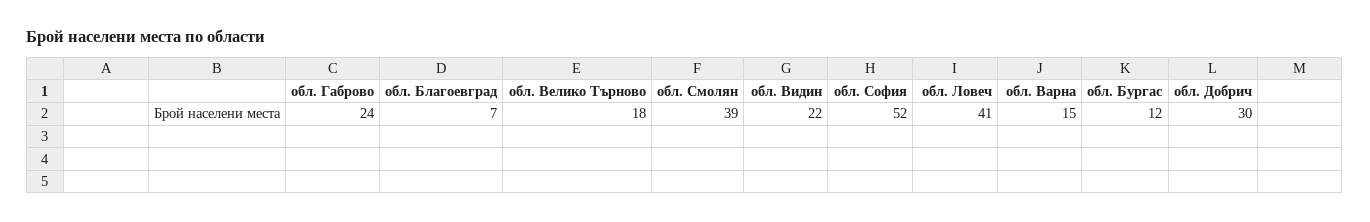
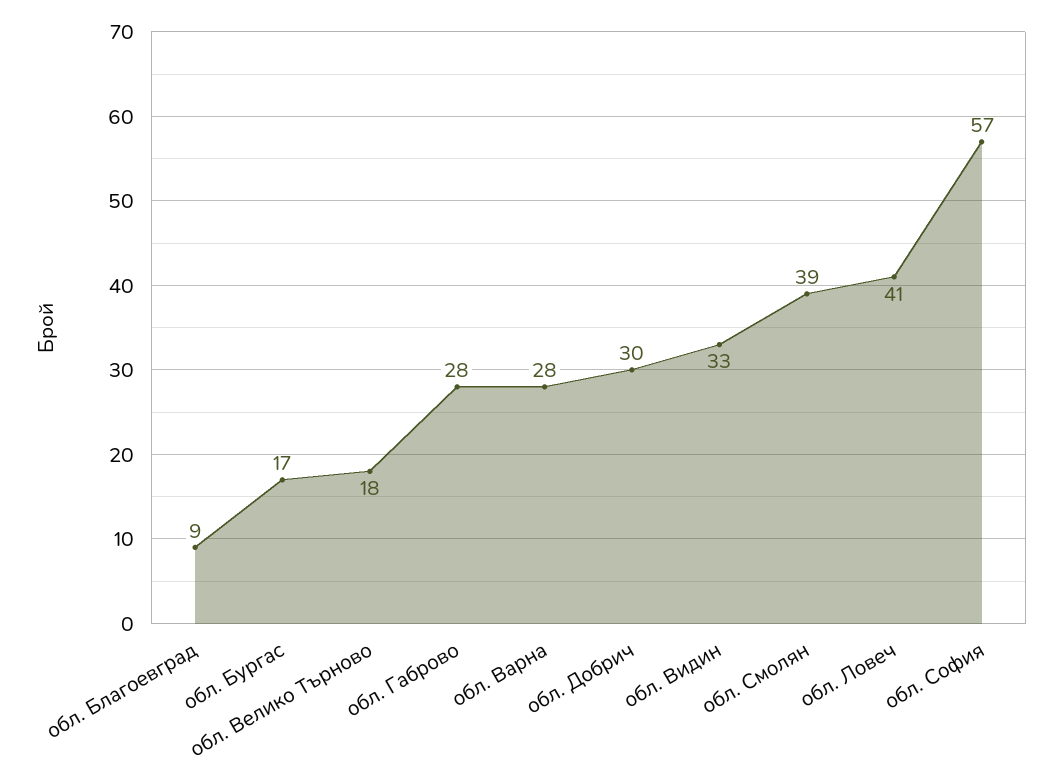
  {
-   "обл. Габрово": 24,
+   "обл. Габрово": 28,
-   "обл. Благоевград": 7,
+   "обл. Благоевград": 9,
    "обл. Велико Търново": 18,
    "обл. Смолян": 39,
-   "обл. Видин": 22,
+   "обл. Видин": 33,
-   "обл. София": 52,
+   "обл. София": 57,
    "обл. Ловеч": 41,
-   "обл. Варна": 15,
+   "обл. Варна": 28,
-   "обл. Бургас": 12,
+   "обл. Бургас": 17,
    "обл. Добрич": 30
  }

